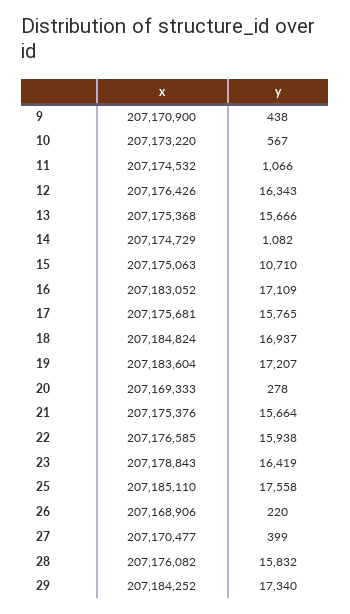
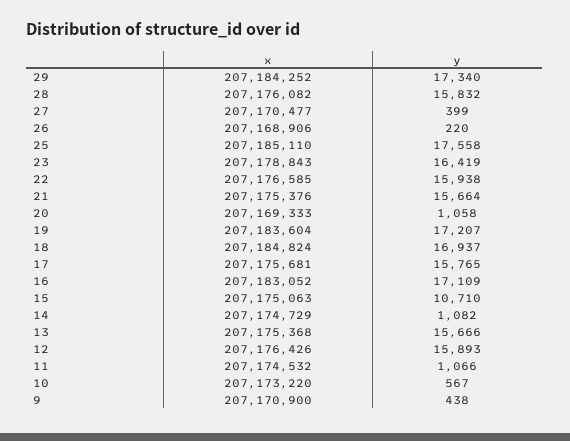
  {
    "x": {
      "9": 207170900,
      "10": 207173220,
      "11": 207174532,
      "12": 207176426,
      "13": 207175368,
      "14": 207174729,
      "15": 207175063,
      "16": 207183052,
      "17": 207175681,
      "18": 207184824,
      "19": 207183604,
      "20": 207169333,
      "21": 207175376,
      "22": 207176585,
      "23": 207178843,
      "25": 207185110,
      "26": 207168906,
      "27": 207170477,
      "28": 207176082,
      "29": 207184252
    },
    "y": {
      "9": 438,
      "10": 567,
      "11": 1066,
-     "12": 16343,
+     "12": 15893,
      "13": 15666,
      "14": 1082,
      "15": 10710,
      "16": 17109,
      "17": 15765,
      "18": 16937,
      "19": 17207,
-     "20": 278,
+     "20": 1058,
      "21": 15664,
      "22": 15938,
      "23": 16419,
      "25": 17558,
      "26": 220,
      "27": 399,
      "28": 15832,
      "29": 17340
    }
  }

